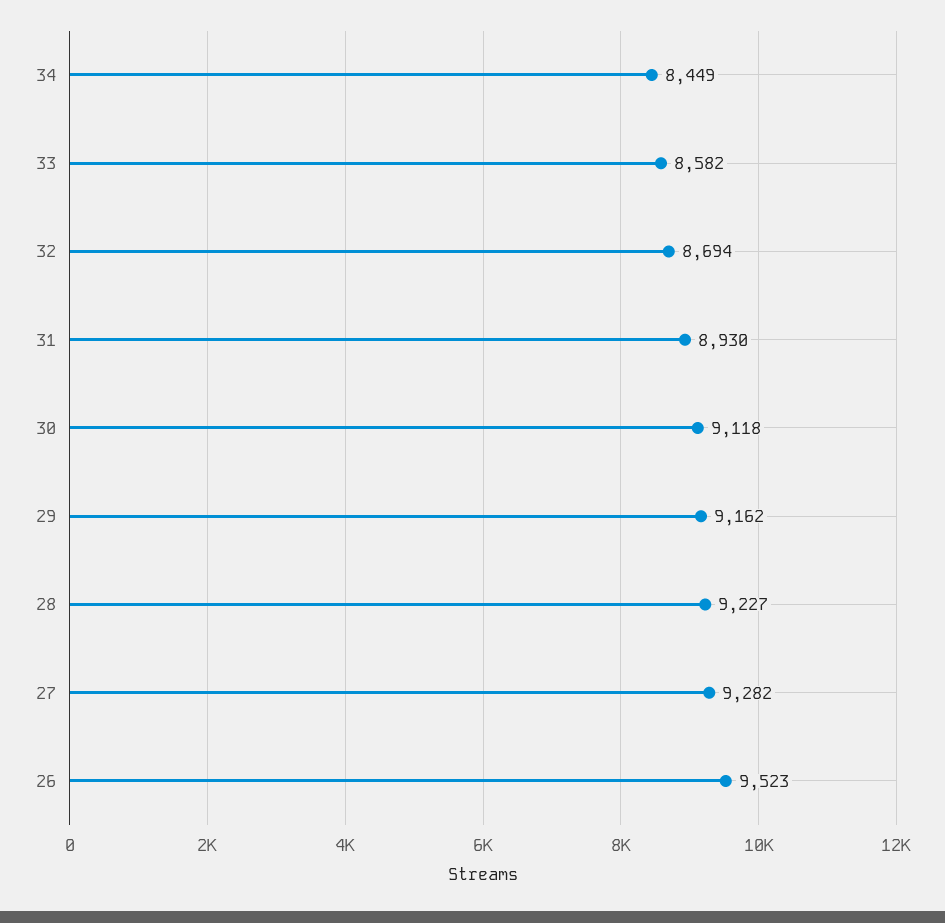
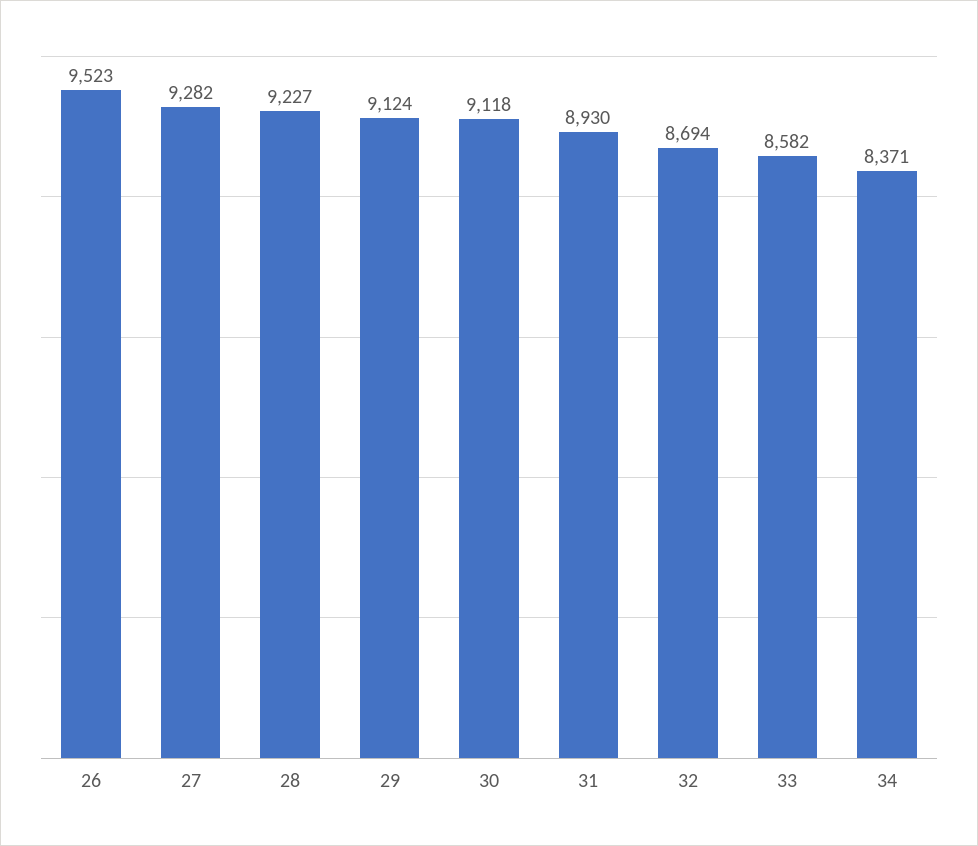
  {
-   "34": 8449,
+   "34": 8371,
    "33": 8582,
    "32": 8694,
    "31": 8930,
    "30": 9118,
-   "29": 9162,
+   "29": 9124,
    "28": 9227,
    "27": 9282,
    "26": 9523
  }

